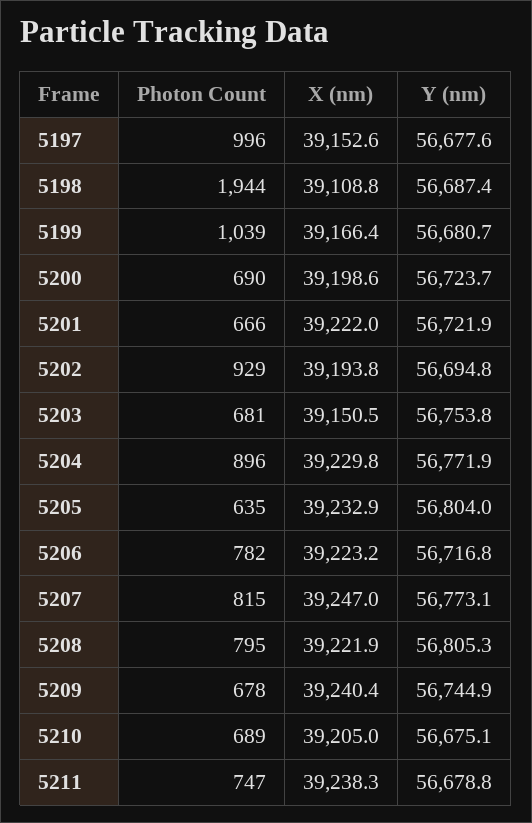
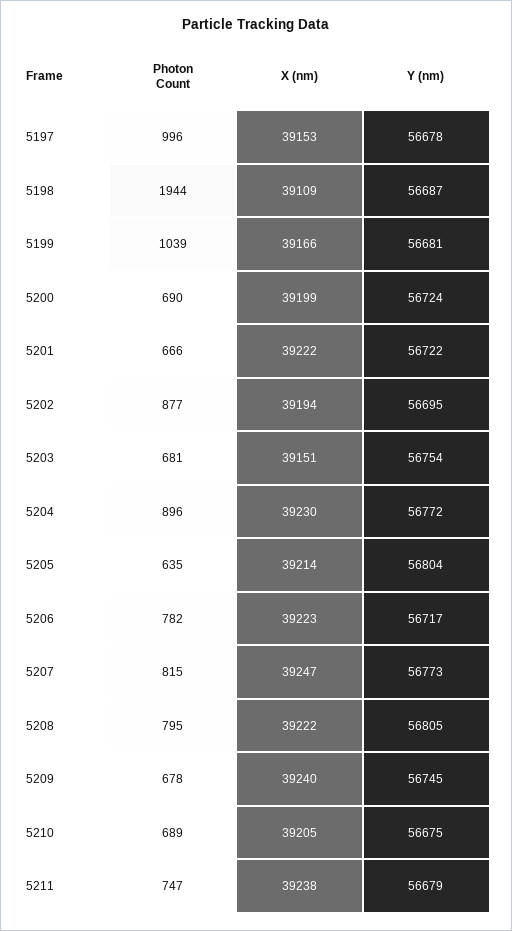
  {
    "Photon Count": {
      "5197": 996,
      "5198": 1944,
      "5199": 1039,
      "5200": 690,
      "5201": 666,
-     "5202": 929,
+     "5202": 877,
      "5203": 681,
      "5204": 896,
      "5205": 635,
      "5206": 782,
      "5207": 815,
      "5208": 795,
      "5209": 678,
      "5210": 689,
      "5211": 747
    },
    "X (nm)": {
      "5197": 39152.6,
      "5198": 39108.8,
      "5199": 39166.4,
      "5200": 39198.6,
      "5201": 39222,
      "5202": 39193.8,
      "5203": 39150.5,
      "5204": 39229.8,
-     "5205": 39232.9,
+     "5205": 39214,
      "5206": 39223.2,
      "5207": 39247,
      "5208": 39221.9,
      "5209": 39240.4,
      "5210": 39205,
      "5211": 39238.3
    },
    "Y (nm)": {
      "5197": 56677.6,
      "5198": 56687.4,
      "5199": 56680.7,
      "5200": 56723.7,
      "5201": 56721.9,
      "5202": 56694.8,
      "5203": 56753.8,
      "5204": 56771.9,
      "5205": 56804,
      "5206": 56716.8,
      "5207": 56773.1,
      "5208": 56805.3,
      "5209": 56744.9,
      "5210": 56675.1,
      "5211": 56678.8
    }
  }

